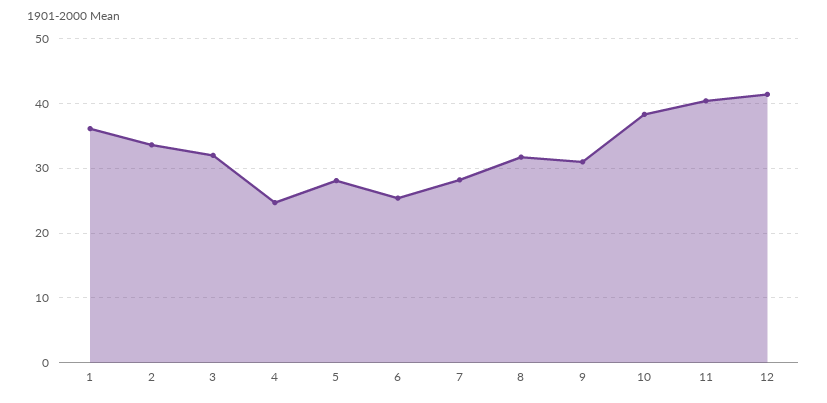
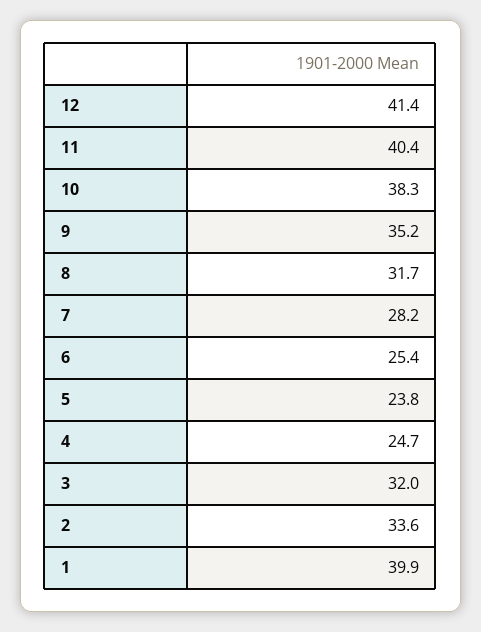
  {
-   "1": 36,
+   "1": 39.9,
    "2": 33.6,
    "3": 32,
    "4": 24.7,
-   "5": 28,
+   "5": 23.8,
    "6": 25.4,
    "7": 28.2,
    "8": 31.7,
-   "9": 31,
+   "9": 35.2,
    "10": 38.3,
    "11": 40.4,
    "12": 41.4
  }

